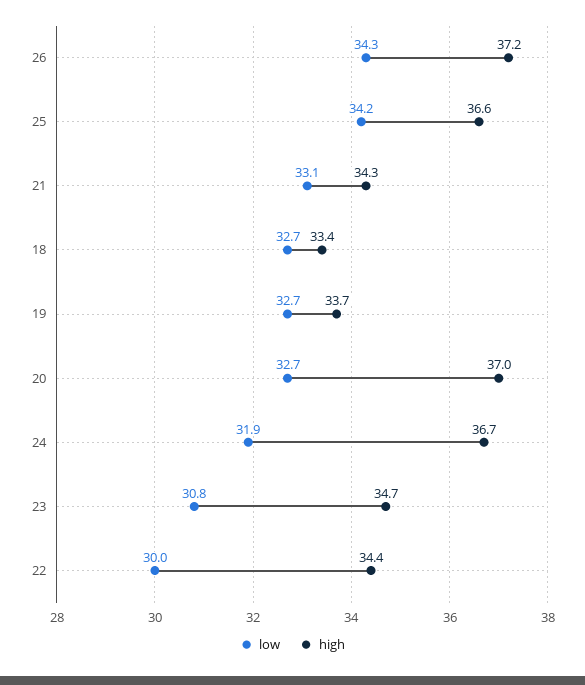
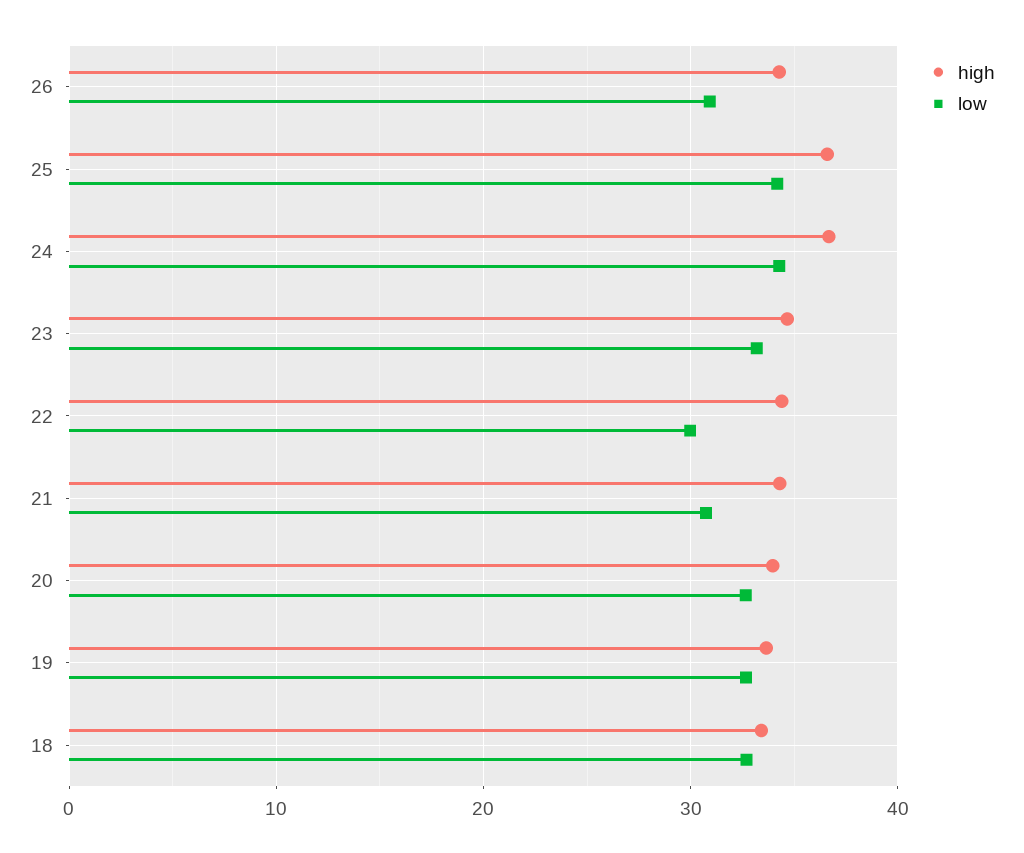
  {
    "low": {
-     "26": 34.3,
+     "26": 31,
      "25": 34.2,
-     "21": 33.1,
+     "21": 31,
      "18": 32.7,
      "19": 32.7,
      "20": 32.7,
-     "24": 31.9,
+     "24": 34,
-     "23": 30.8,
+     "23": 33,
      "22": 30
    },
    "high": {
-     "26": 37.2,
+     "26": 34,
      "25": 36.6,
      "21": 34.3,
      "18": 33.4,
      "19": 33.7,
-     "20": 37,
+     "20": 34,
      "24": 36.7,
      "23": 34.7,
      "22": 34.4
    }
  }

